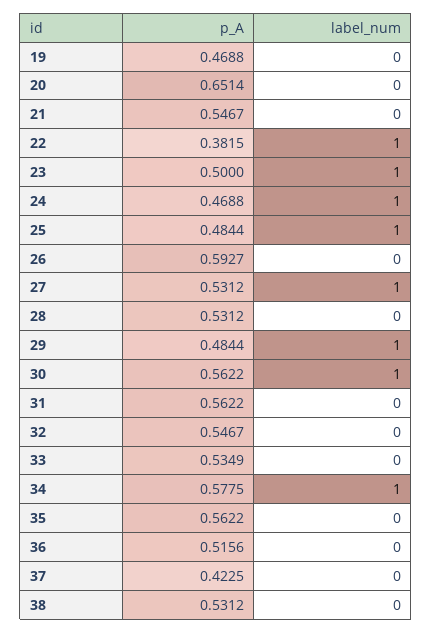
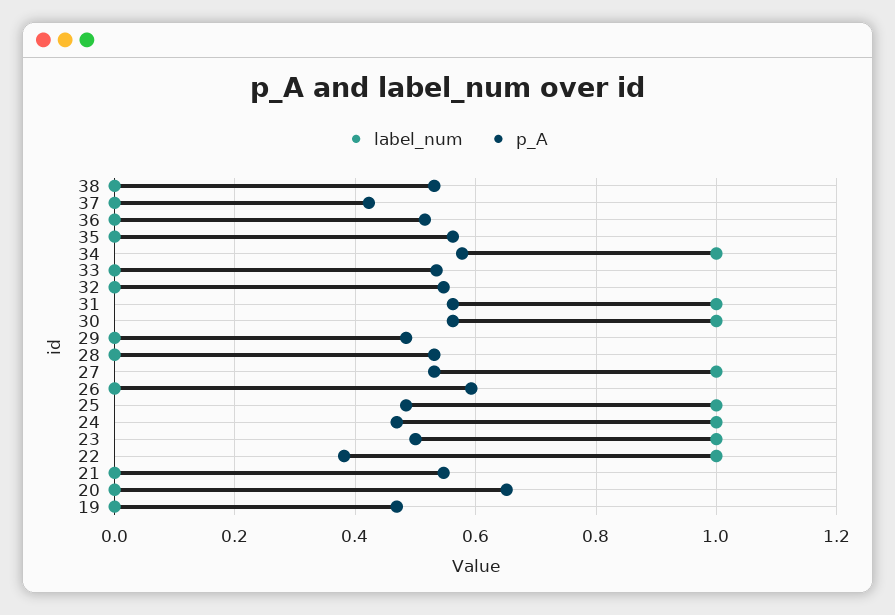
  {
    "p_A": {
      "19": 0.4688,
      "20": 0.6514,
      "21": 0.5467,
      "22": 0.3815,
      "23": 0.5,
      "24": 0.4688,
      "25": 0.4844,
      "26": 0.5927,
      "27": 0.5312,
      "28": 0.5312,
      "29": 0.4844,
      "30": 0.5622,
      "31": 0.5622,
      "32": 0.5467,
      "33": 0.5349,
      "34": 0.5775,
      "35": 0.5622,
      "36": 0.5156,
      "37": 0.4225,
      "38": 0.5312
    },
    "label_num": {
      "19": 0,
      "20": 0,
      "21": 0,
      "22": 1,
      "23": 1,
      "24": 1,
      "25": 1,
      "26": 0,
      "27": 1,
      "28": 0,
-     "29": 1,
+     "29": 0,
      "30": 1,
-     "31": 0,
+     "31": 1,
      "32": 0,
      "33": 0,
      "34": 1,
      "35": 0,
      "36": 0,
      "37": 0,
      "38": 0
    }
  }

